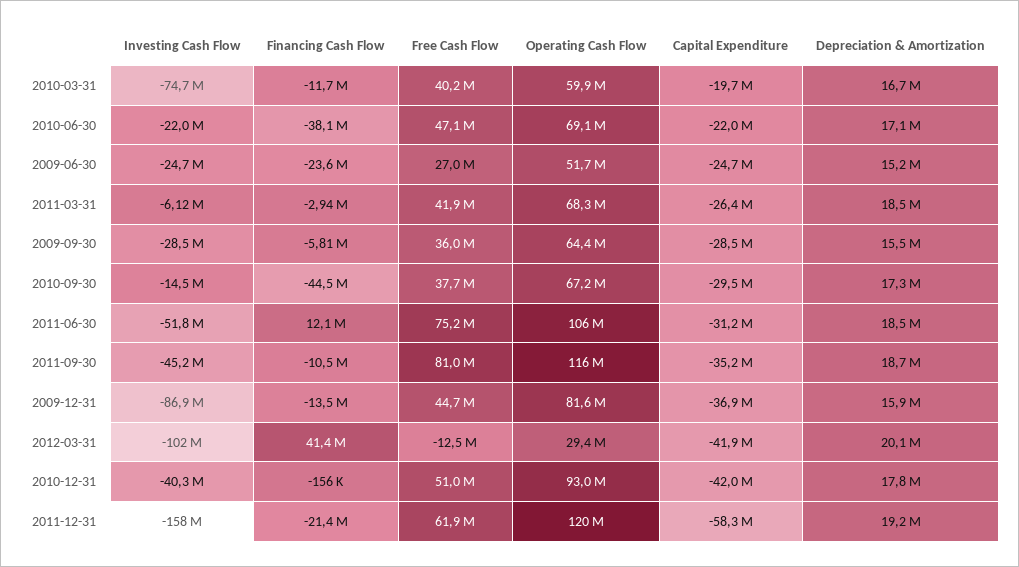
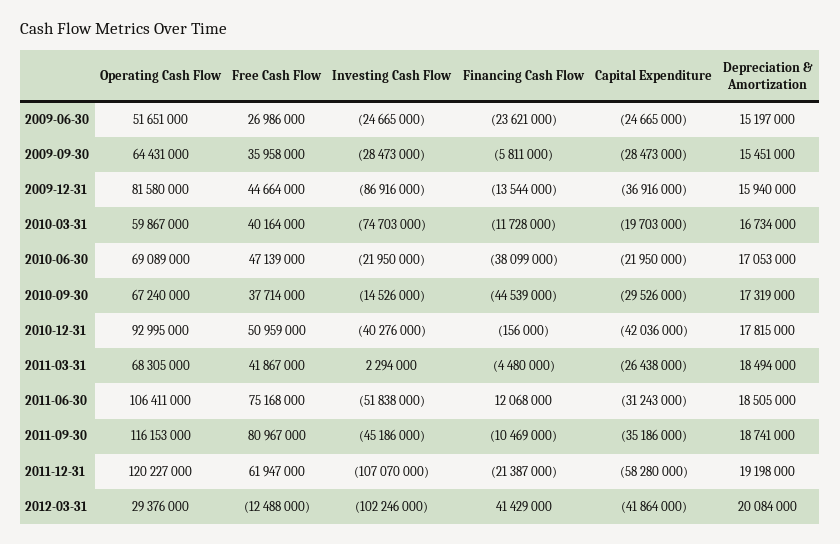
  {
    "Investing Cash Flow": {
      "2010-03-31": -74703000,
      "2010-06-30": -21950000,
      "2009-06-30": -24665000,
-     "2011-03-31": -6120000,
+     "2011-03-31": 2294000,
      "2009-09-30": -28473000,
      "2010-09-30": -14526000,
      "2011-06-30": -51838000,
      "2011-09-30": -45186000,
      "2009-12-31": -86916000,
      "2012-03-31": -102246000,
      "2010-12-31": -40276000,
-     "2011-12-31": -158000000
+     "2011-12-31": -107070000
    },
    "Financing Cash Flow": {
      "2010-03-31": -11728000,
      "2010-06-30": -38099000,
      "2009-06-30": -23621000,
-     "2011-03-31": -2940000,
+     "2011-03-31": -4480000,
      "2009-09-30": -5811000,
      "2010-09-30": -44539000,
      "2011-06-30": 12068000,
      "2011-09-30": -10469000,
      "2009-12-31": -13544000,
      "2012-03-31": 41429000,
      "2010-12-31": -156000,
      "2011-12-31": -21387000
    },
    "Free Cash Flow": {
      "2010-03-31": 40164000,
      "2010-06-30": 47139000,
      "2009-06-30": 26986000,
      "2011-03-31": 41867000,
      "2009-09-30": 35958000,
      "2010-09-30": 37714000,
      "2011-06-30": 75168000,
      "2011-09-30": 80967000,
      "2009-12-31": 44664000,
      "2012-03-31": -12488000,
      "2010-12-31": 50959000,
      "2011-12-31": 61947000
    },
    "Operating Cash Flow": {
      "2010-03-31": 59867000,
      "2010-06-30": 69089000,
      "2009-06-30": 51651000,
      "2011-03-31": 68305000,
      "2009-09-30": 64431000,
      "2010-09-30": 67240000,
      "2011-06-30": 106411000,
      "2011-09-30": 116153000,
      "2009-12-31": 81580000,
      "2012-03-31": 29376000,
      "2010-12-31": 92995000,
      "2011-12-31": 120227000
    },
    "Capital Expenditure": {
      "2010-03-31": -19703000,
      "2010-06-30": -21950000,
      "2009-06-30": -24665000,
      "2011-03-31": -26438000,
      "2009-09-30": -28473000,
      "2010-09-30": -29526000,
      "2011-06-30": -31243000,
      "2011-09-30": -35186000,
      "2009-12-31": -36916000,
      "2012-03-31": -41864000,
      "2010-12-31": -42036000,
      "2011-12-31": -58280000
    },
    "Depreciation & Amortization": {
      "2010-03-31": 16734000,
      "2010-06-30": 17053000,
      "2009-06-30": 15197000,
      "2011-03-31": 18494000,
      "2009-09-30": 15451000,
      "2010-09-30": 17319000,
      "2011-06-30": 18505000,
      "2011-09-30": 18741000,
      "2009-12-31": 15940000,
      "2012-03-31": 20084000,
      "2010-12-31": 17815000,
      "2011-12-31": 19198000
    }
  }

